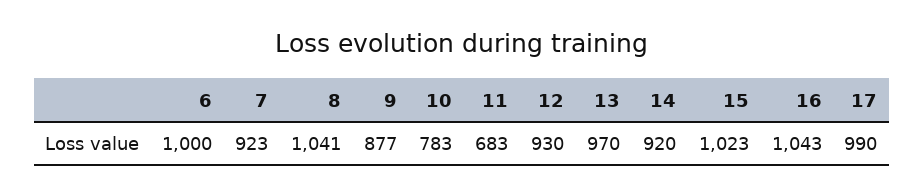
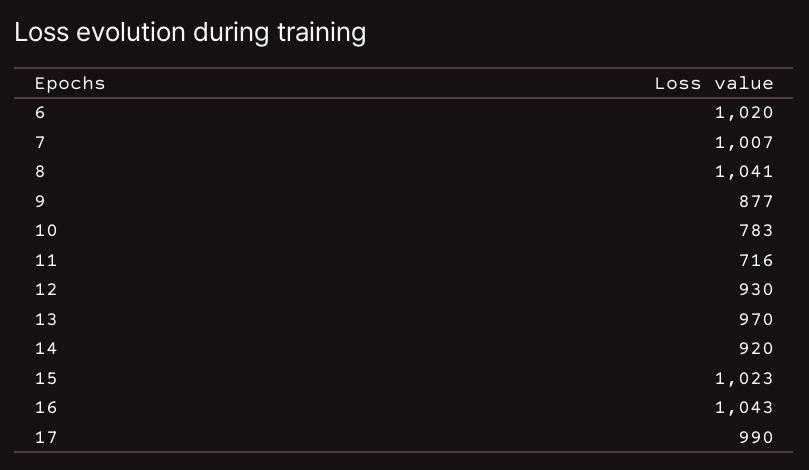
  {
-   "6": 1000,
+   "6": 1020,
-   "7": 923,
+   "7": 1007,
    "8": 1041,
    "9": 877,
    "10": 783,
-   "11": 683,
+   "11": 716,
    "12": 930,
    "13": 970,
    "14": 920,
    "15": 1023,
    "16": 1043,
    "17": 990
  }

